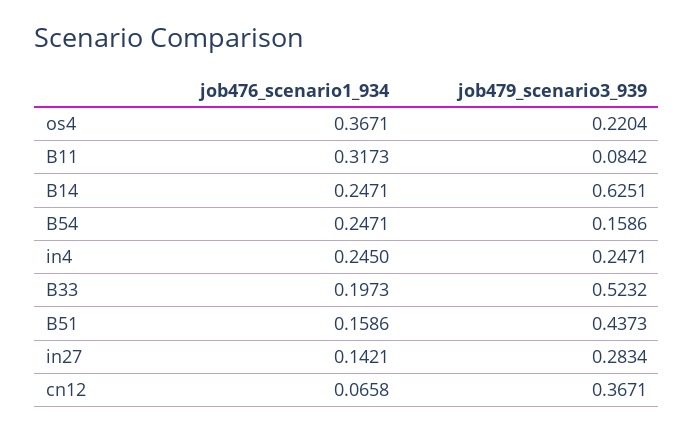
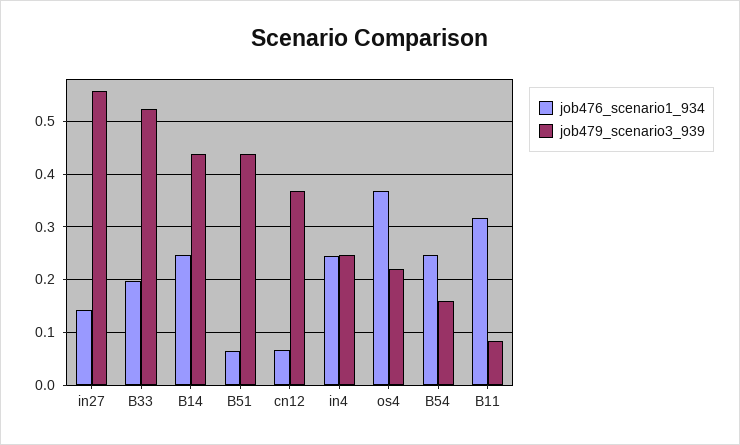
  {
    "job476_scenario1_934": {
      "os4": 0.3671,
      "B11": 0.3173,
      "B14": 0.2471,
      "B54": 0.2471,
      "in4": 0.245,
      "B33": 0.1973,
-     "B51": 0.1586,
+     "B51": 0.06,
      "in27": 0.1421,
      "cn12": 0.0658
    },
    "job479_scenario3_939": {
      "os4": 0.2204,
      "B11": 0.0842,
-     "B14": 0.6251,
+     "B14": 0.44,
      "B54": 0.1586,
      "in4": 0.2471,
      "B33": 0.5232,
      "B51": 0.4373,
-     "in27": 0.2834,
+     "in27": 0.56,
      "cn12": 0.3671
    }
  }

